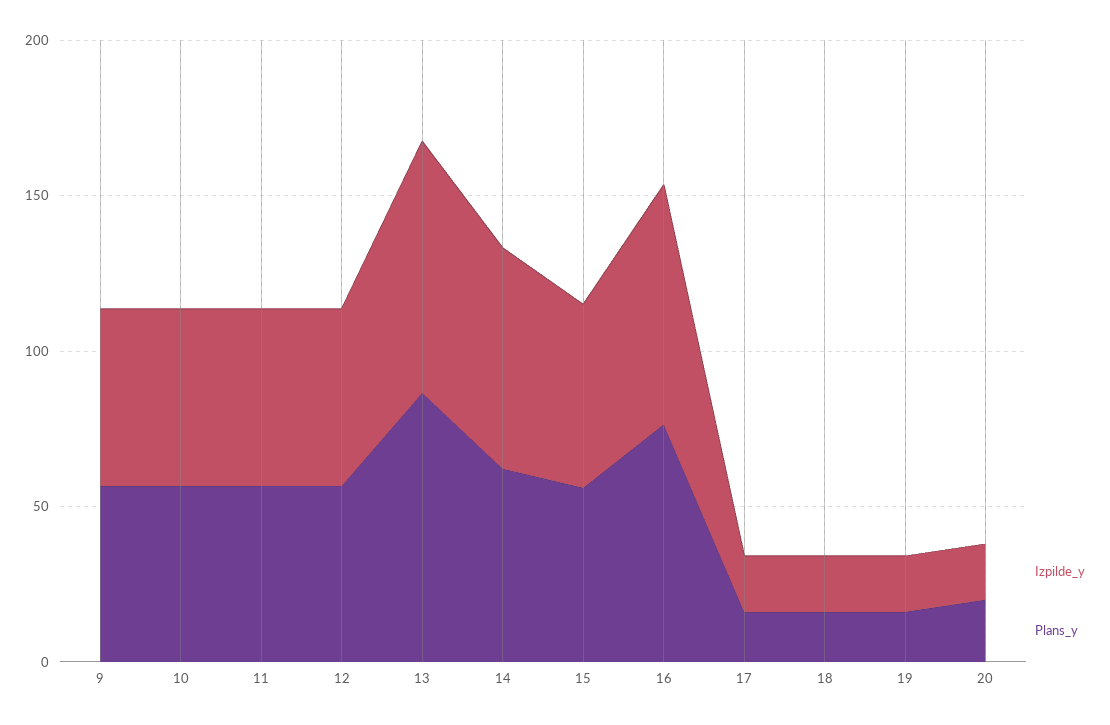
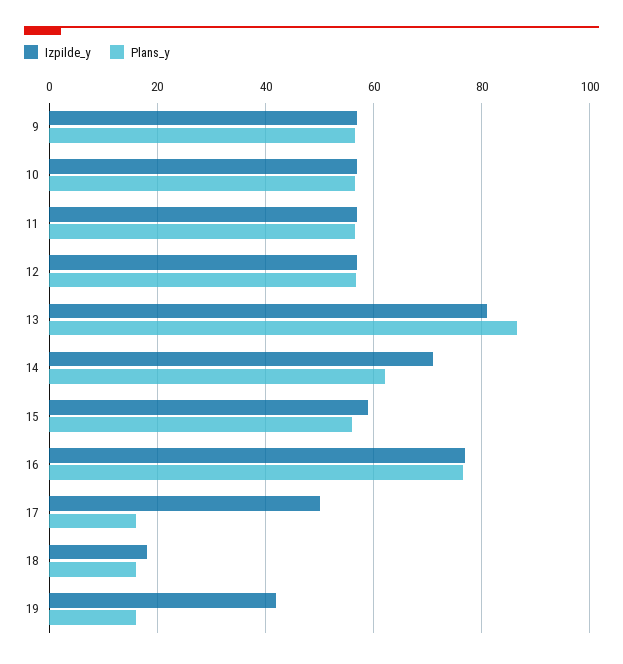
  {
    "Izpilde_y": {
      "9": 58,
      "10": 58,
      "11": 58,
      "12": 58,
      "13": 82,
      "14": 72,
      "15": 60,
      "16": 78,
-     "17": 20,
+     "17": 50,
      "18": 18,
-     "19": 20,
+     "19": 42
-     "20": 20
    },
    "Plans_y": {
      "9": 56,
      "10": 56,
      "11": 56,
      "12": 56,
      "13": 86,
      "14": 62,
      "15": 56,
      "16": 76,
      "17": 16,
      "18": 16,
-     "19": 16,
+     "19": 16
-     "20": 20
    }
  }

